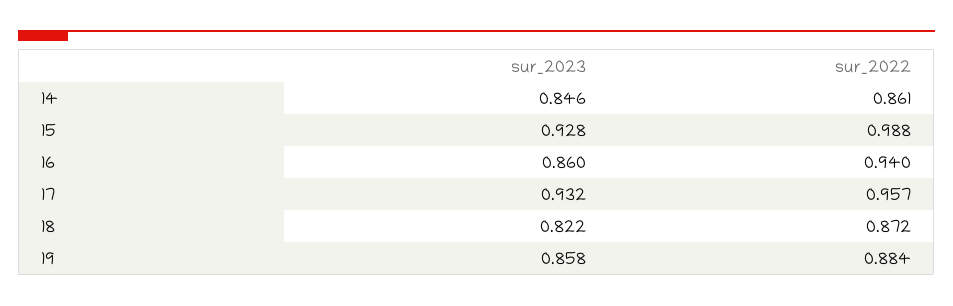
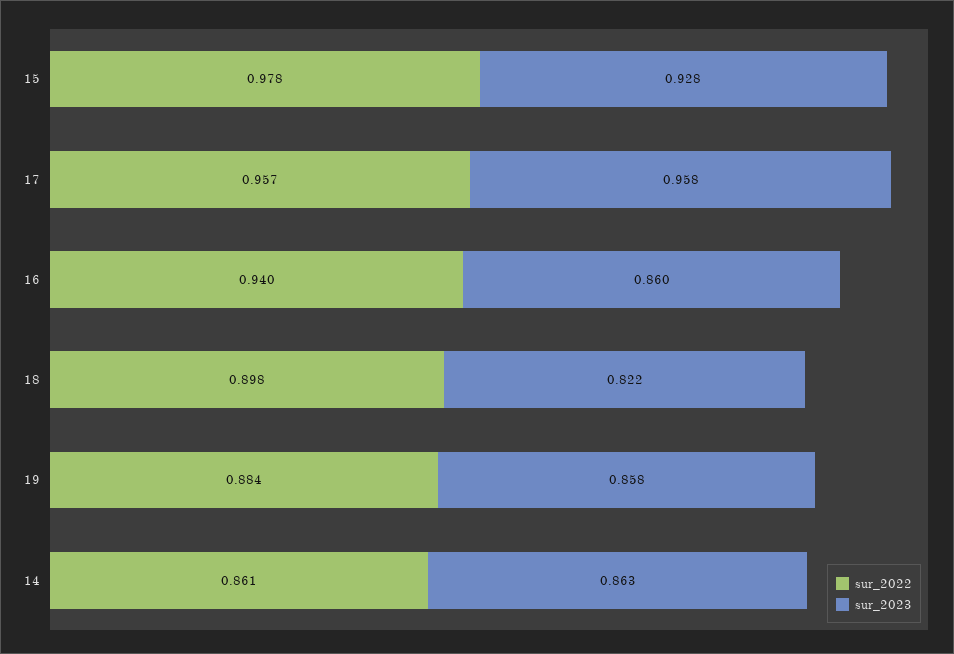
  {
    "sur_2023": {
-     "14": 0.846,
+     "14": 0.863,
      "15": 0.928,
      "16": 0.86,
-     "17": 0.932,
+     "17": 0.958,
      "18": 0.822,
      "19": 0.858
    },
    "sur_2022": {
      "14": 0.861,
-     "15": 0.988,
+     "15": 0.978,
      "16": 0.94,
      "17": 0.957,
-     "18": 0.872,
+     "18": 0.898,
      "19": 0.884
    }
  }

